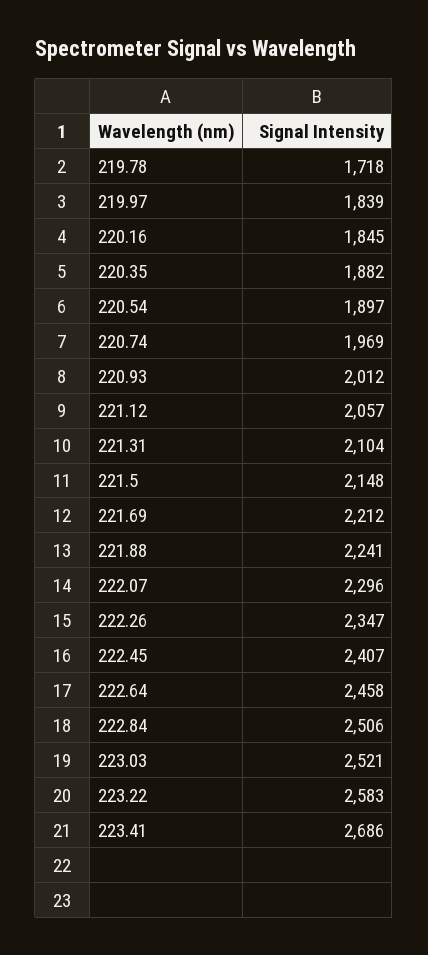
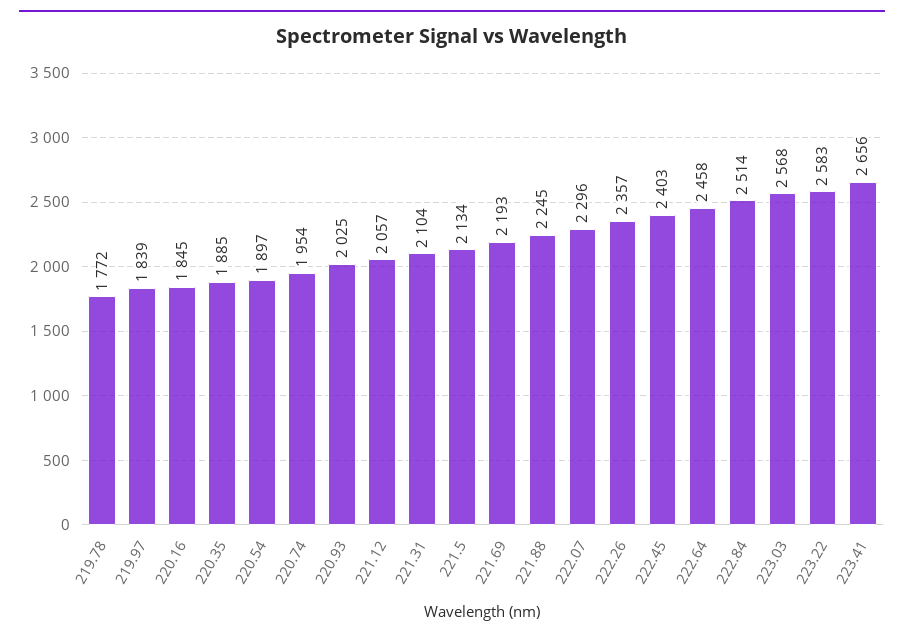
  {
-   "219.78": 1718,
+   "219.78": 1772,
    "219.97": 1839,
    "220.16": 1845,
-   "220.35": 1882,
+   "220.35": 1885,
    "220.54": 1897,
-   "220.74": 1969,
+   "220.74": 1954,
-   "220.93": 2012,
+   "220.93": 2025,
    "221.12": 2057,
    "221.31": 2104,
-   "221.5": 2148,
+   "221.5": 2134,
-   "221.69": 2212,
+   "221.69": 2193,
-   "221.88": 2241,
+   "221.88": 2245,
    "222.07": 2296,
-   "222.26": 2347,
+   "222.26": 2357,
-   "222.45": 2407,
+   "222.45": 2403,
    "222.64": 2458,
-   "222.84": 2506,
+   "222.84": 2514,
-   "223.03": 2521,
+   "223.03": 2568,
    "223.22": 2583,
-   "223.41": 2686
+   "223.41": 2656
  }

